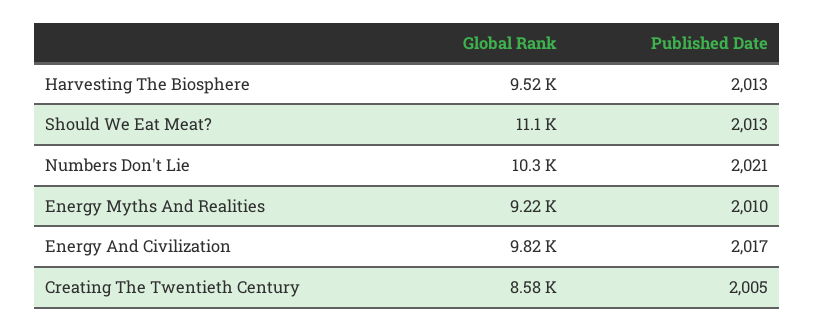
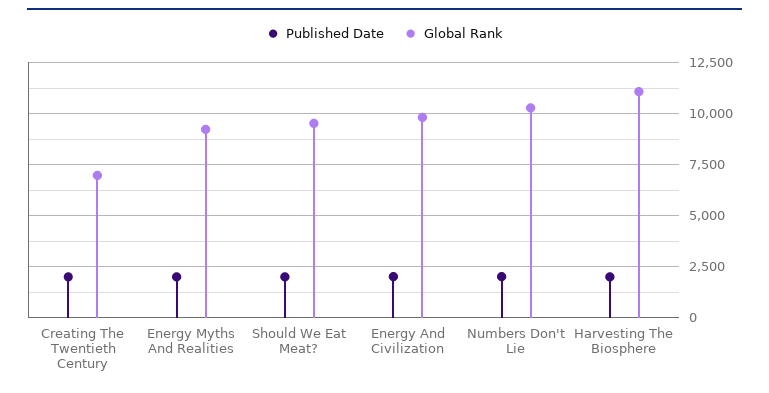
  {
    "Global Rank": {
-     "Harvesting The Biosphere": 9520,
+     "Harvesting The Biosphere": 11000,
-     "Should We Eat Meat?": 11100,
+     "Should We Eat Meat?": 9500,
      "Numbers Don't Lie": 10300,
      "Energy Myths And Realities": 9220,
      "Energy And Civilization": 9820,
-     "Creating The Twentieth Century": 8580
+     "Creating The Twentieth Century": 7000
    },
    "Published Date": {
      "Harvesting The Biosphere": 2013,
      "Should We Eat Meat?": 2013,
      "Numbers Don't Lie": 2021,
      "Energy Myths And Realities": 2010,
      "Energy And Civilization": 2017,
      "Creating The Twentieth Century": 2005
    }
  }

